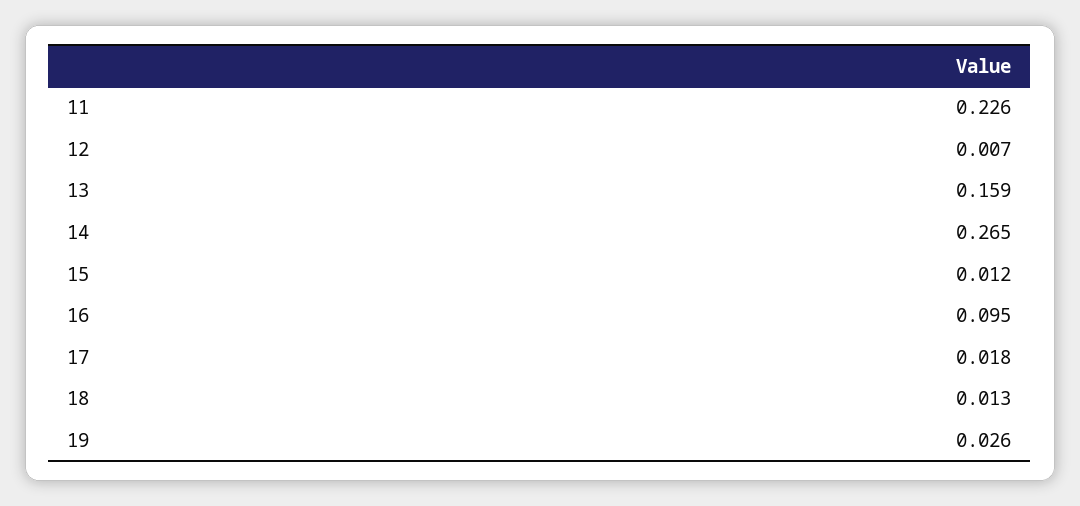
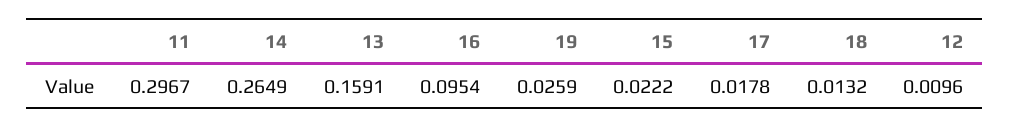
  {
-   "11": 0.226,
+   "11": 0.2967,
-   "12": 0.007,
+   "12": 0.0096,
    "13": 0.1591,
    "14": 0.2649,
-   "15": 0.012,
+   "15": 0.0222,
    "16": 0.0954,
    "17": 0.0178,
    "18": 0.0132,
    "19": 0.0259
  }

